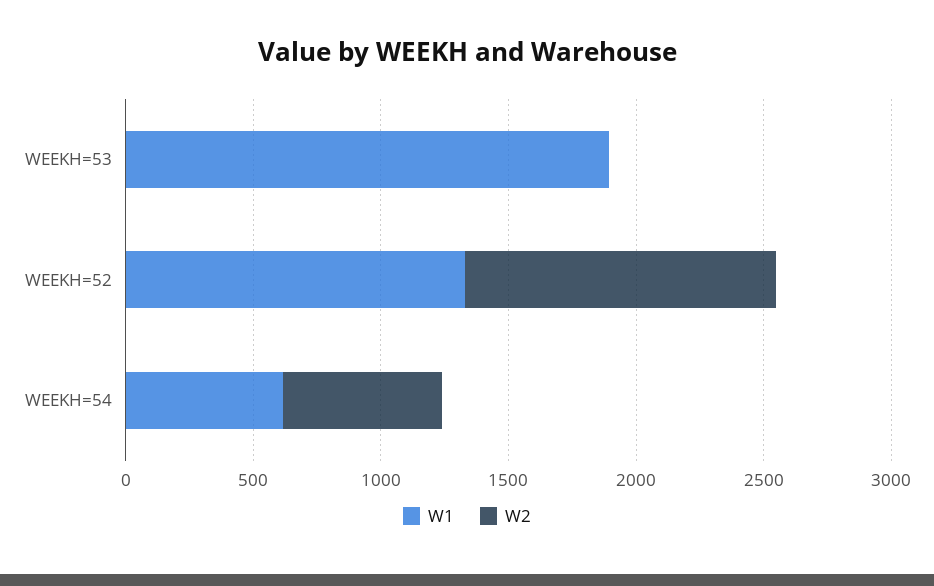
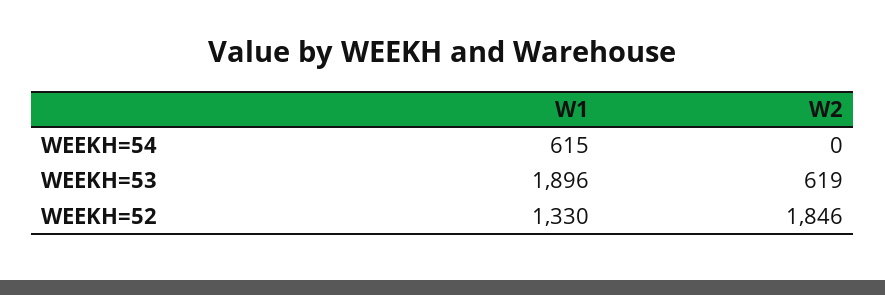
  {
    "W1": {
      "WEEKH=53": 1896,
      "WEEKH=52": 1330,
      "WEEKH=54": 615
    },
    "W2": {
-     "WEEKH=53": 0,
+     "WEEKH=53": 619,
-     "WEEKH=52": 1200,
+     "WEEKH=52": 1846,
-     "WEEKH=54": 600
+     "WEEKH=54": 0
    }
  }

